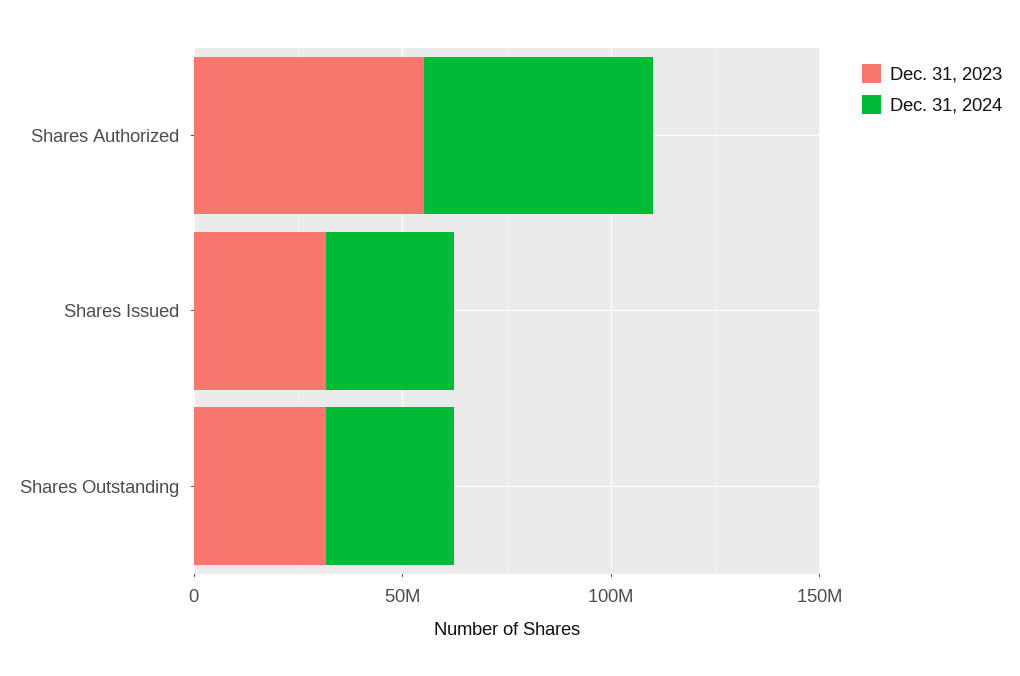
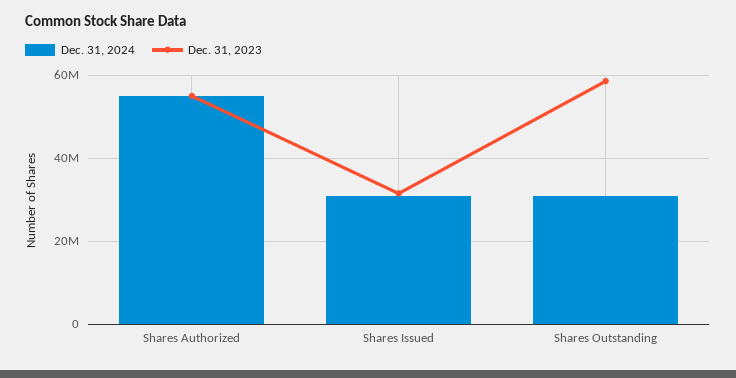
  {
    "Dec. 31, 2023": {
      "Shares Authorized": 56000000,
      "Shares Issued": 32000000,
-     "Shares Outstanding": 30000000
+     "Shares Outstanding": 58000000
    },
    "Dec. 31, 2024": {
      "Shares Authorized": 56000000,
      "Shares Issued": 30000000,
      "Shares Outstanding": 30000000
    }
  }

